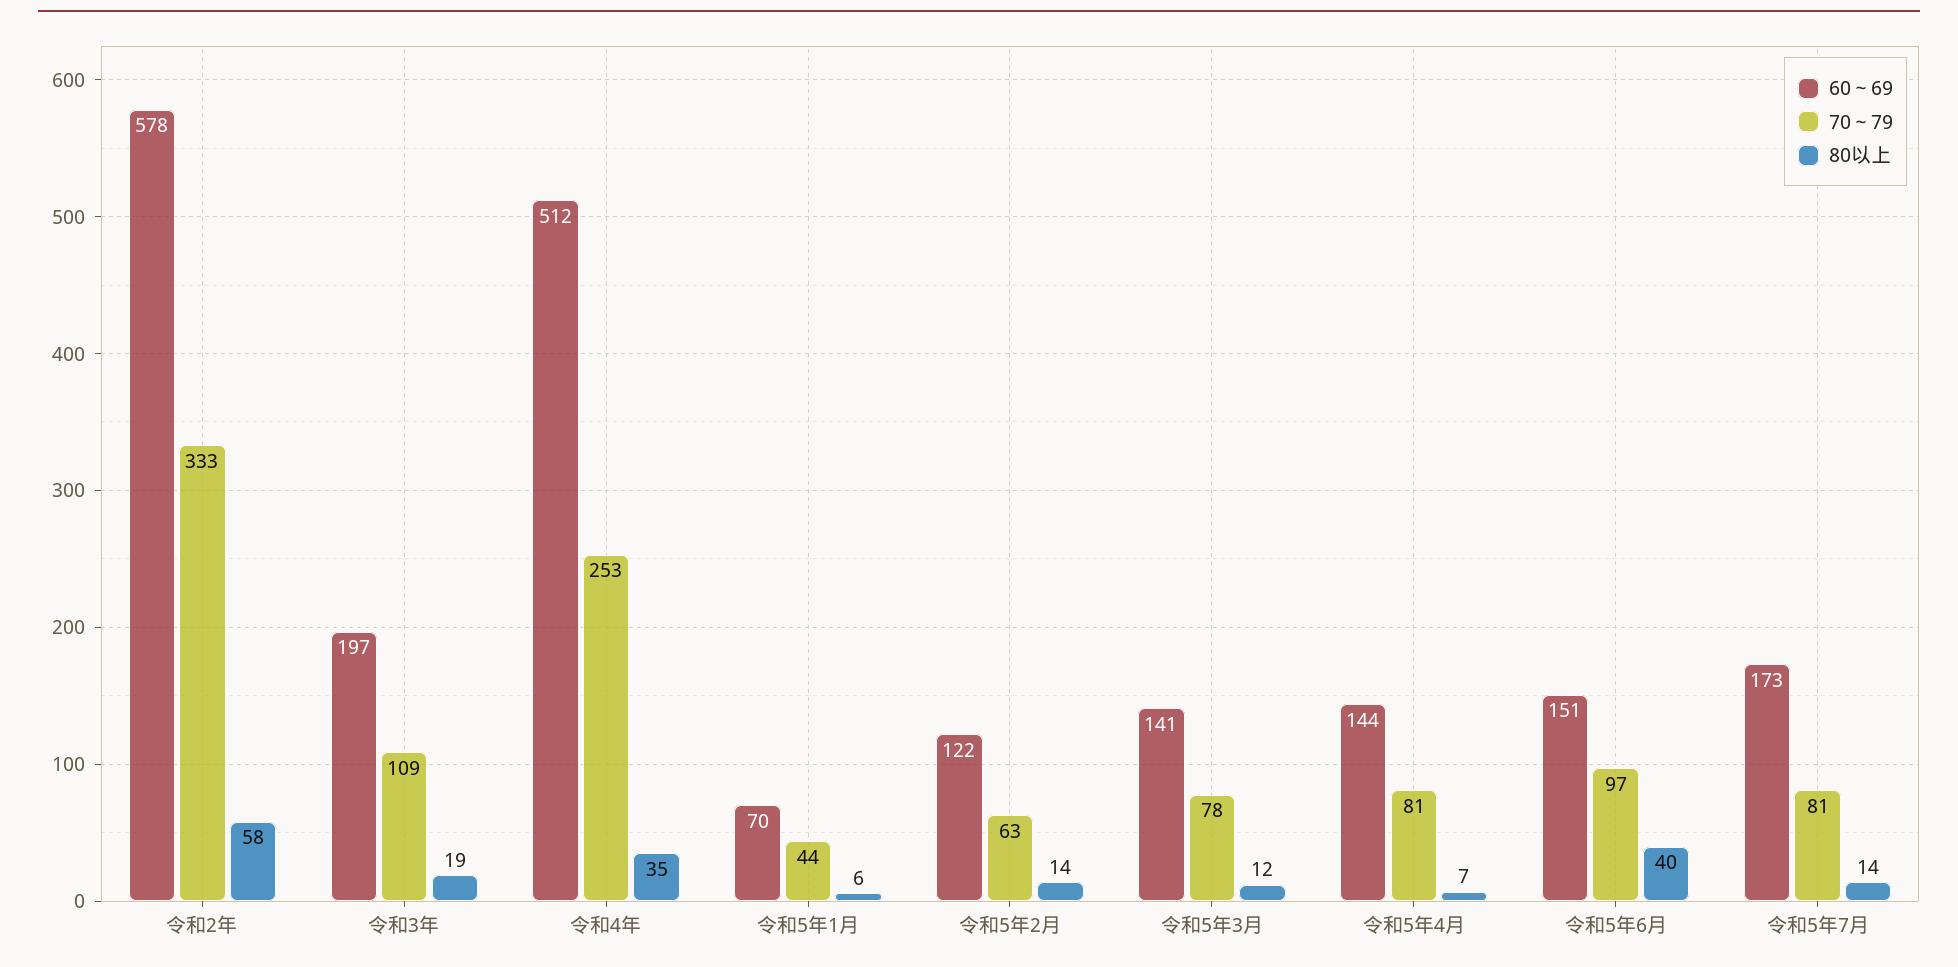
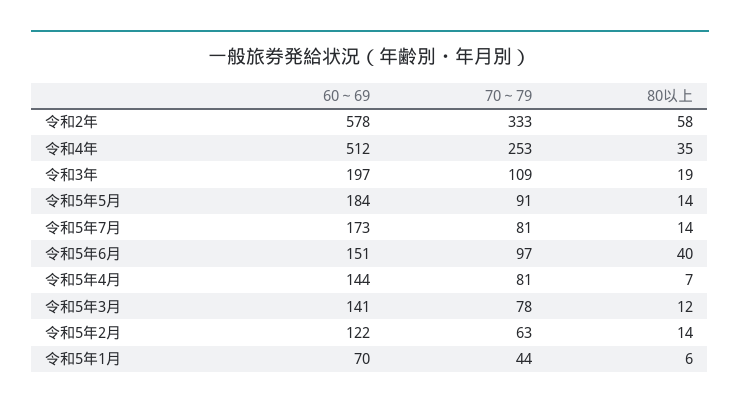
  {
    "60～69": {
      "令和2年": 578,
      "令和3年": 197,
      "令和4年": 512,
      "令和5年1月": 70,
      "令和5年2月": 122,
      "令和5年3月": 141,
      "令和5年4月": 144,
      "令和5年6月": 151,
-     "令和5年7月": 173
+     "令和5年7月": 173,
+     "令和5年5月": 184
    },
    "70～79": {
      "令和2年": 333,
      "令和3年": 109,
      "令和4年": 253,
      "令和5年1月": 44,
      "令和5年2月": 63,
      "令和5年3月": 78,
      "令和5年4月": 81,
      "令和5年6月": 97,
-     "令和5年7月": 81
+     "令和5年7月": 81,
+     "令和5年5月": 91
    },
    "80以上": {
      "令和2年": 58,
      "令和3年": 19,
      "令和4年": 35,
      "令和5年1月": 6,
      "令和5年2月": 14,
      "令和5年3月": 12,
      "令和5年4月": 7,
      "令和5年6月": 40,
-     "令和5年7月": 14
+     "令和5年7月": 14,
+     "令和5年5月": 14
    }
  }

